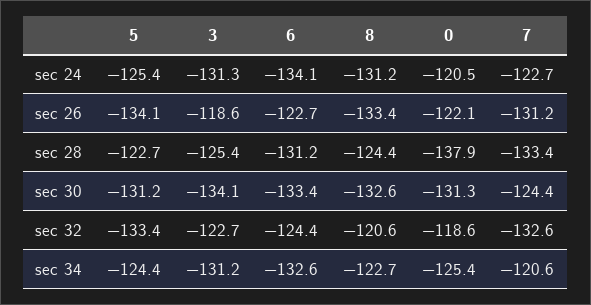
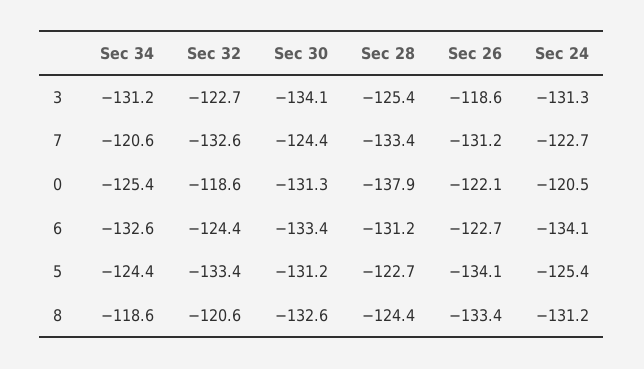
  {
    "5": {
      "sec 24": -125.4,
      "sec 26": -134.1,
      "sec 28": -122.7,
      "sec 30": -131.2,
      "sec 32": -133.4,
      "sec 34": -124.4
    },
    "3": {
      "sec 24": -131.3,
      "sec 26": -118.6,
      "sec 28": -125.4,
      "sec 30": -134.1,
      "sec 32": -122.7,
      "sec 34": -131.2
    },
    "6": {
      "sec 24": -134.1,
      "sec 26": -122.7,
      "sec 28": -131.2,
      "sec 30": -133.4,
      "sec 32": -124.4,
      "sec 34": -132.6
    },
    "8": {
      "sec 24": -131.2,
      "sec 26": -133.4,
      "sec 28": -124.4,
      "sec 30": -132.6,
      "sec 32": -120.6,
-     "sec 34": -122.7
+     "sec 34": -118.6
    },
    "0": {
      "sec 24": -120.5,
      "sec 26": -122.1,
      "sec 28": -137.9,
      "sec 30": -131.3,
      "sec 32": -118.6,
      "sec 34": -125.4
    },
    "7": {
      "sec 24": -122.7,
      "sec 26": -131.2,
      "sec 28": -133.4,
      "sec 30": -124.4,
      "sec 32": -132.6,
      "sec 34": -120.6
    }
  }

